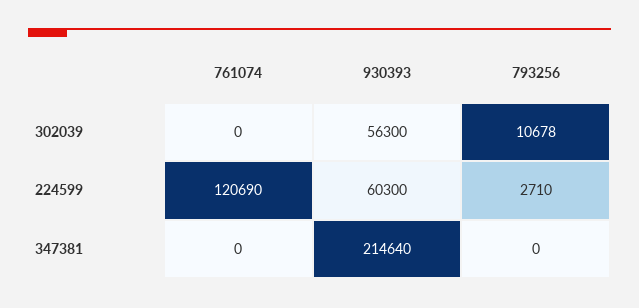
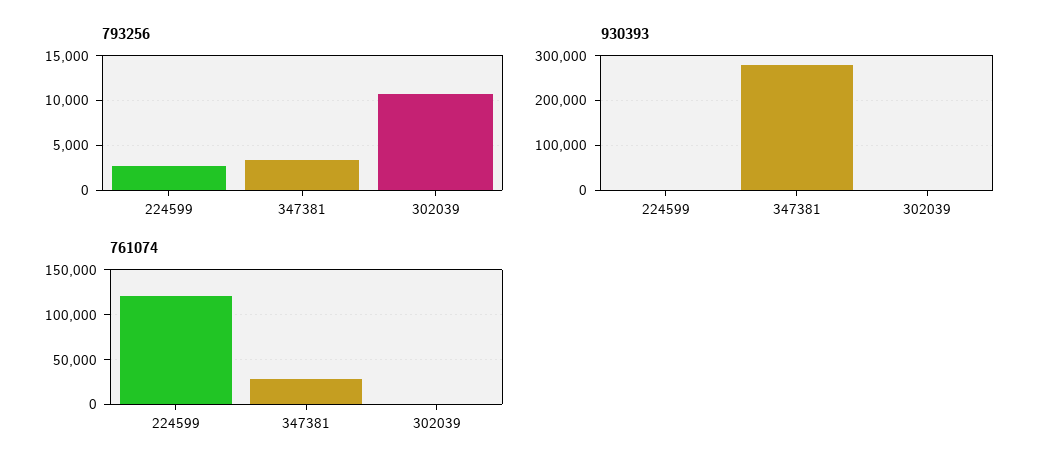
  {
    "761074": {
      "302039": 0,
      "224599": 120690,
-     "347381": 0
+     "347381": 30000
    },
    "930393": {
-     "302039": 56300,
+     "302039": 0,
-     "224599": 60300,
+     "224599": 0,
-     "347381": 214640
+     "347381": 280000
    },
    "793256": {
      "302039": 10678,
      "224599": 2710,
-     "347381": 0
+     "347381": 3000
    }
  }

